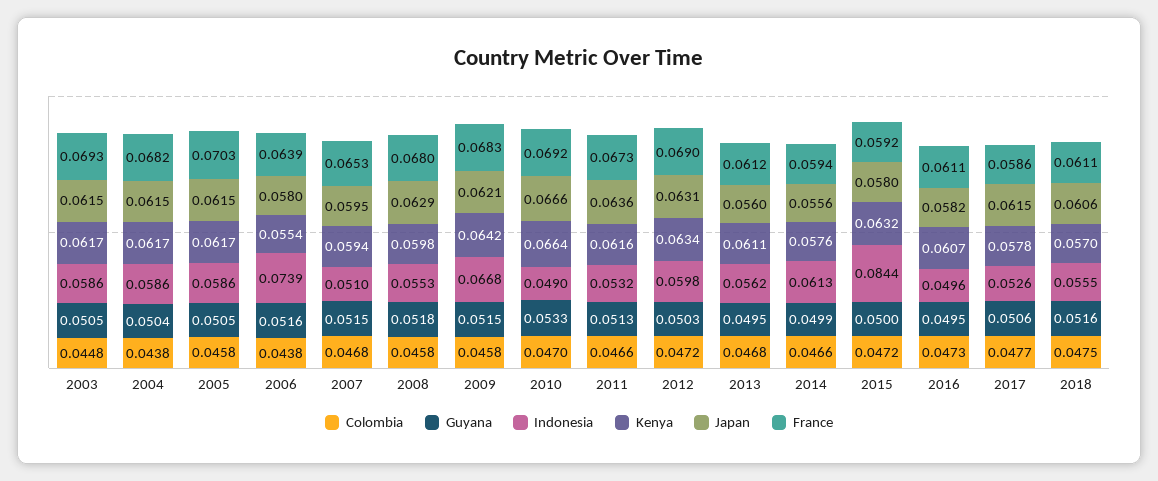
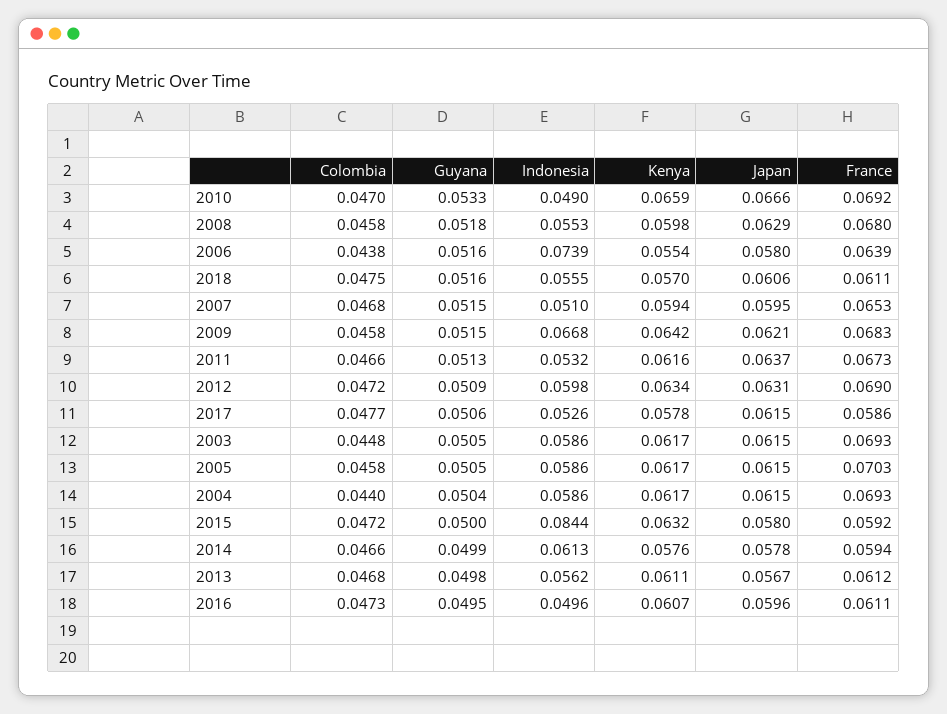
  {
    "Colombia": {
      "2003": 0.0448,
-     "2004": 0.0438,
+     "2004": 0.044,
      "2005": 0.0458,
      "2006": 0.0438,
      "2007": 0.0468,
      "2008": 0.0458,
      "2009": 0.0458,
      "2010": 0.047,
      "2011": 0.0466,
      "2012": 0.0472,
      "2013": 0.0468,
      "2014": 0.0466,
      "2015": 0.0472,
      "2016": 0.0473,
      "2017": 0.0477,
      "2018": 0.0475
    },
    "Guyana": {
      "2003": 0.0505,
      "2004": 0.0504,
      "2005": 0.0505,
      "2006": 0.0516,
      "2007": 0.0515,
      "2008": 0.0518,
      "2009": 0.0515,
      "2010": 0.0533,
      "2011": 0.0513,
-     "2012": 0.0503,
+     "2012": 0.0509,
-     "2013": 0.0495,
+     "2013": 0.0498,
      "2014": 0.0499,
      "2015": 0.05,
      "2016": 0.0495,
      "2017": 0.0506,
      "2018": 0.0516
    },
    "Indonesia": {
      "2003": 0.0586,
      "2004": 0.0586,
      "2005": 0.0586,
      "2006": 0.0739,
      "2007": 0.051,
      "2008": 0.0553,
      "2009": 0.0668,
      "2010": 0.049,
      "2011": 0.0532,
      "2012": 0.0598,
      "2013": 0.0562,
      "2014": 0.0613,
      "2015": 0.0844,
      "2016": 0.0496,
      "2017": 0.0526,
      "2018": 0.0555
    },
    "Kenya": {
      "2003": 0.0617,
      "2004": 0.0617,
      "2005": 0.0617,
      "2006": 0.0554,
      "2007": 0.0594,
      "2008": 0.0598,
      "2009": 0.0642,
-     "2010": 0.0664,
+     "2010": 0.0659,
      "2011": 0.0616,
      "2012": 0.0634,
      "2013": 0.0611,
      "2014": 0.0576,
      "2015": 0.0632,
      "2016": 0.0607,
      "2017": 0.0578,
      "2018": 0.057
    },
    "Japan": {
      "2003": 0.0615,
      "2004": 0.0615,
      "2005": 0.0615,
      "2006": 0.058,
      "2007": 0.0595,
      "2008": 0.0629,
      "2009": 0.0621,
      "2010": 0.0666,
-     "2011": 0.0636,
+     "2011": 0.0637,
      "2012": 0.0631,
-     "2013": 0.056,
+     "2013": 0.0567,
-     "2014": 0.0556,
+     "2014": 0.0578,
      "2015": 0.058,
-     "2016": 0.0582,
+     "2016": 0.0596,
      "2017": 0.0615,
      "2018": 0.0606
    },
    "France": {
      "2003": 0.0693,
-     "2004": 0.0682,
+     "2004": 0.0693,
      "2005": 0.0703,
      "2006": 0.0639,
      "2007": 0.0653,
      "2008": 0.068,
      "2009": 0.0683,
      "2010": 0.0692,
      "2011": 0.0673,
      "2012": 0.069,
      "2013": 0.0612,
      "2014": 0.0594,
      "2015": 0.0592,
      "2016": 0.0611,
      "2017": 0.0586,
      "2018": 0.0611
    }
  }

